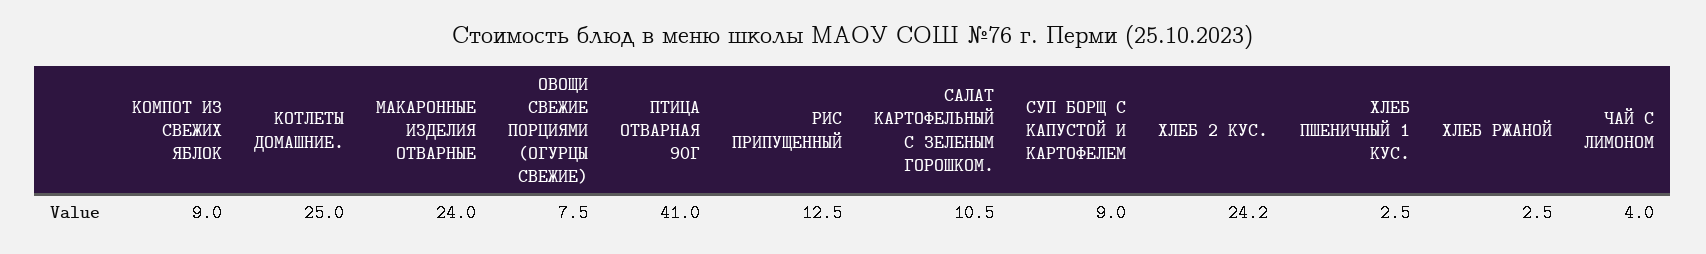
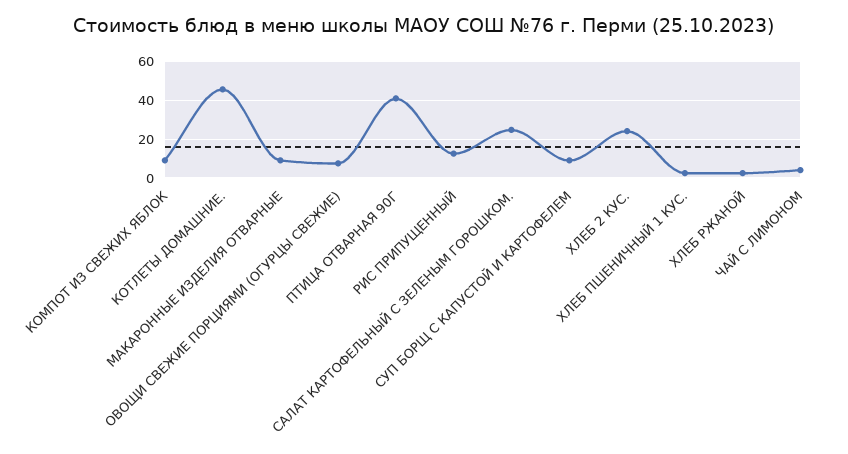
  {
    "КОМПОТ ИЗ СВЕЖИХ ЯБЛОК": 9,
-   "КОТЛЕТЫ ДОМАШНИЕ.": 25,
+   "КОТЛЕТЫ ДОМАШНИЕ.": 45,
-   "МАКАРОННЫЕ ИЗДЕЛИЯ ОТВАРНЫЕ": 24,
+   "МАКАРОННЫЕ ИЗДЕЛИЯ ОТВАРНЫЕ": 10,
    "ОВОЩИ СВЕЖИЕ ПОРЦИЯМИ (ОГУРЦЫ СВЕЖИЕ)": 7.5,
    "ПТИЦА ОТВАРНАЯ 90Г": 41,
    "РИС ПРИПУЩЕННЫЙ": 12.5,
-   "САЛАТ КАРТОФЕЛЬНЫЙ С ЗЕЛЕНЫМ ГОРОШКОМ.": 10.5,
+   "САЛАТ КАРТОФЕЛЬНЫЙ С ЗЕЛЕНЫМ ГОРОШКОМ.": 25,
    "СУП БОРЩ С КАПУСТОЙ И КАРТОФЕЛЕМ": 9,
    "ХЛЕБ 2 КУС.": 24.2,
    "ХЛЕБ ПШЕНИЧНЫЙ 1 КУС.": 2.5,
    "ХЛЕБ РЖАНОЙ": 2.5,
    "ЧАЙ С ЛИМОНОМ": 4
  }

